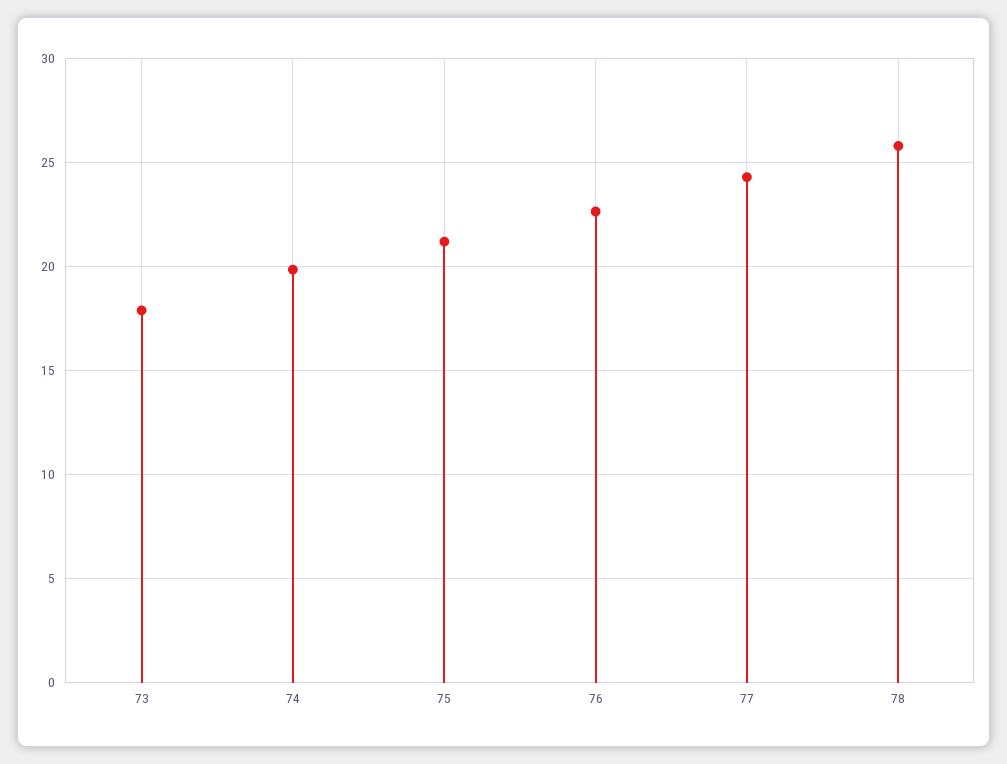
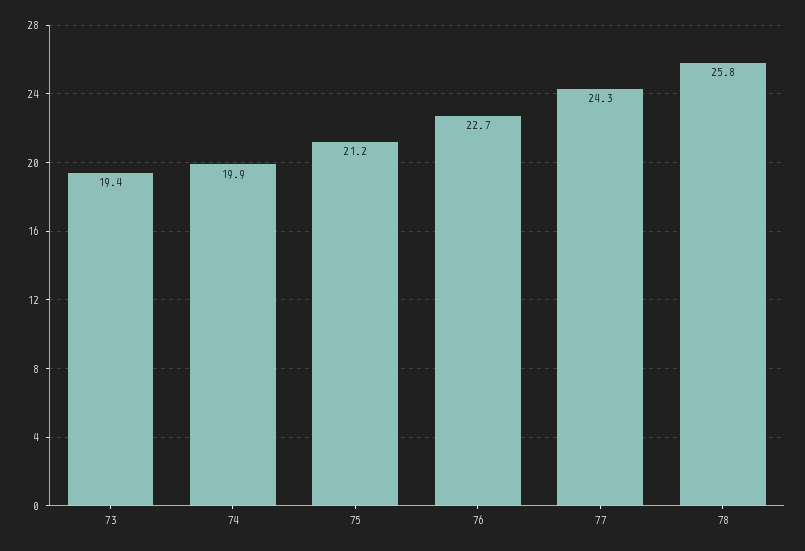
  {
-   "73": 18,
+   "73": 19.4,
    "74": 19.9,
    "75": 21.2,
    "76": 22.7,
    "77": 24.3,
    "78": 25.8
  }

